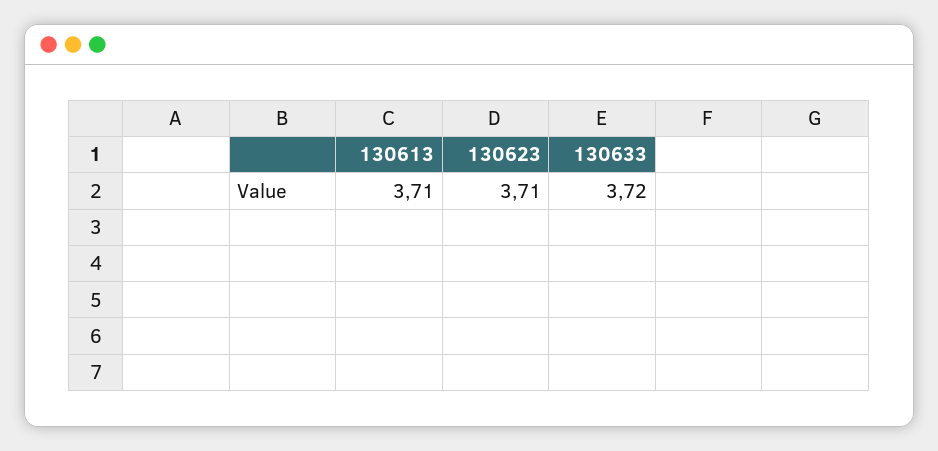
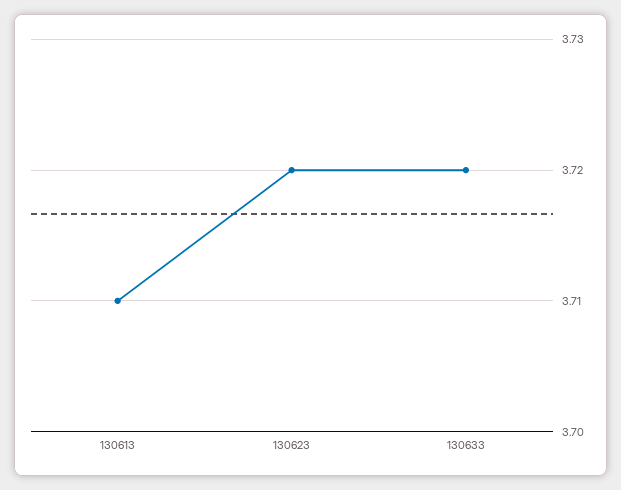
  {
    "130613": 3.71,
-   "130623": 3.71,
+   "130623": 3.72,
    "130633": 3.72
  }

